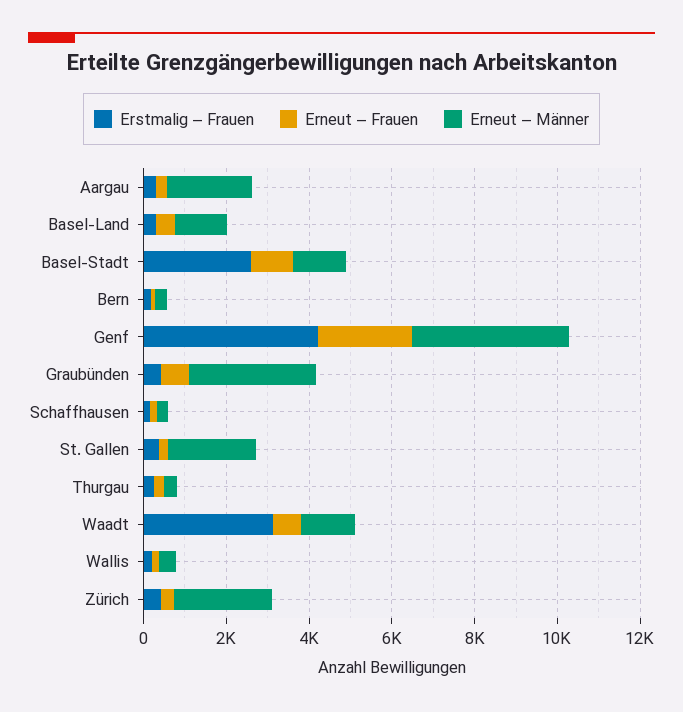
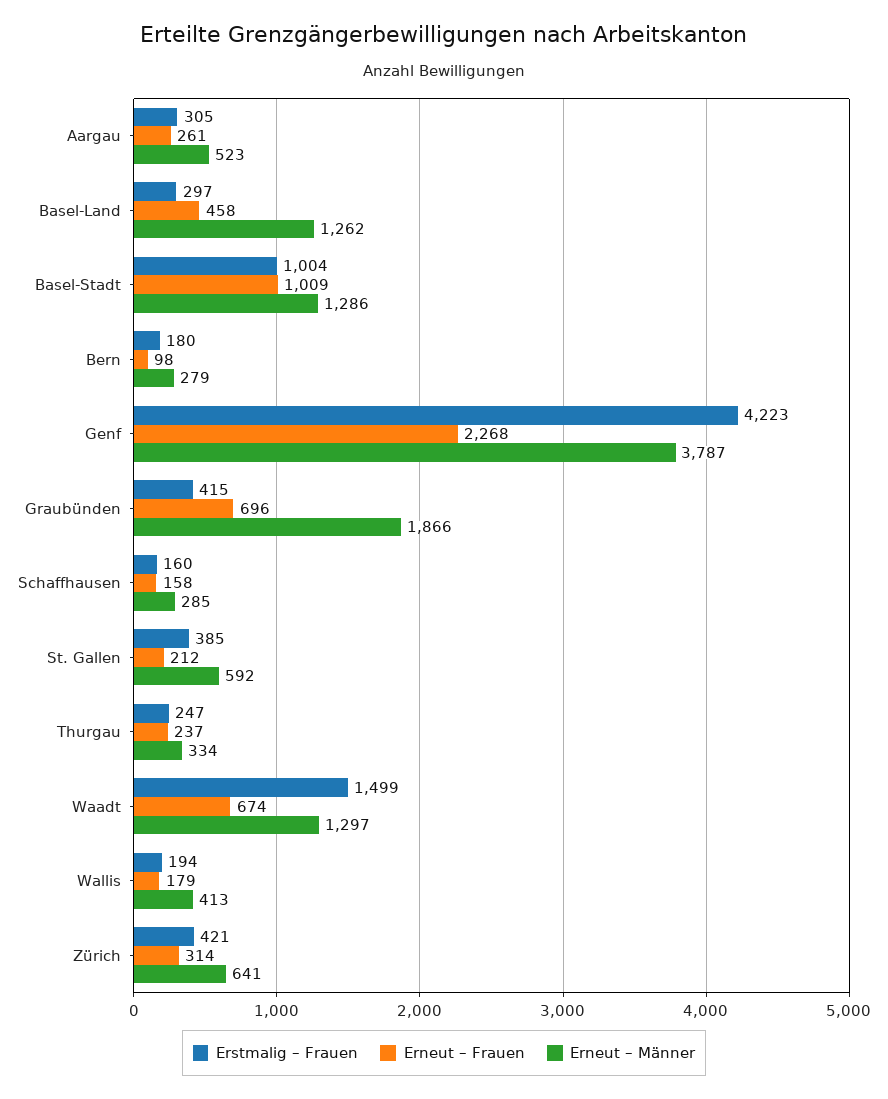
  {
    "Erstmalig – Frauen": {
      "Aargau": 305,
      "Basel-Land": 297,
-     "Basel-Stadt": 2500,
+     "Basel-Stadt": 1004,
      "Bern": 180,
      "Genf": 4223,
      "Graubünden": 415,
      "Schaffhausen": 160,
      "St. Gallen": 385,
      "Thurgau": 247,
-     "Waadt": 3000,
+     "Waadt": 1499,
      "Wallis": 194,
      "Zürich": 421
    },
    "Erneut – Frauen": {
      "Aargau": 261,
      "Basel-Land": 458,
      "Basel-Stadt": 1009,
      "Bern": 98,
      "Genf": 2268,
      "Graubünden": 696,
      "Schaffhausen": 158,
      "St. Gallen": 212,
      "Thurgau": 237,
      "Waadt": 674,
      "Wallis": 179,
      "Zürich": 314
    },
    "Erneut – Männer": {
-     "Aargau": 2000,
+     "Aargau": 523,
      "Basel-Land": 1262,
      "Basel-Stadt": 1286,
      "Bern": 279,
      "Genf": 3787,
-     "Graubünden": 3000,
+     "Graubünden": 1866,
      "Schaffhausen": 285,
-     "St. Gallen": 2000,
+     "St. Gallen": 592,
      "Thurgau": 334,
      "Waadt": 1297,
      "Wallis": 413,
-     "Zürich": 2500
+     "Zürich": 641
    }
  }

